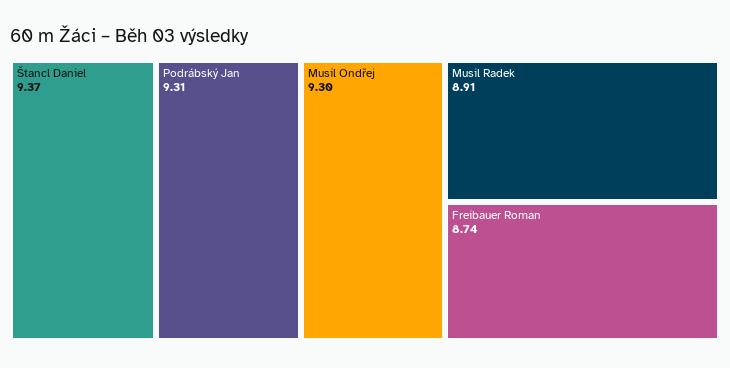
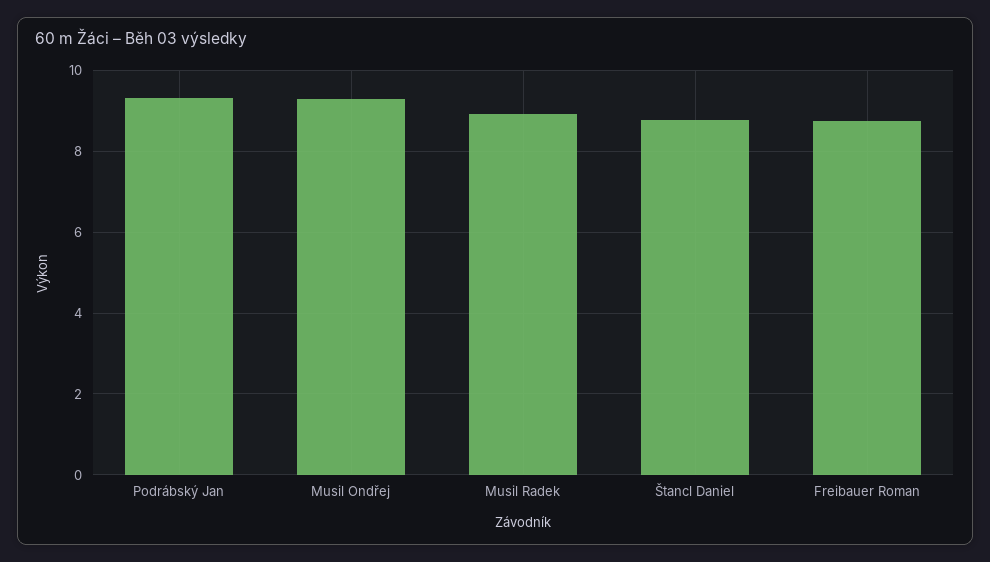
  {
-   "Štancl Daniel": 9.37,
+   "Štancl Daniel": 8.8,
    "Podrábský Jan": 9.31,
    "Musil Ondřej": 9.3,
    "Musil Radek": 8.91,
    "Freibauer Roman": 8.74
  }

